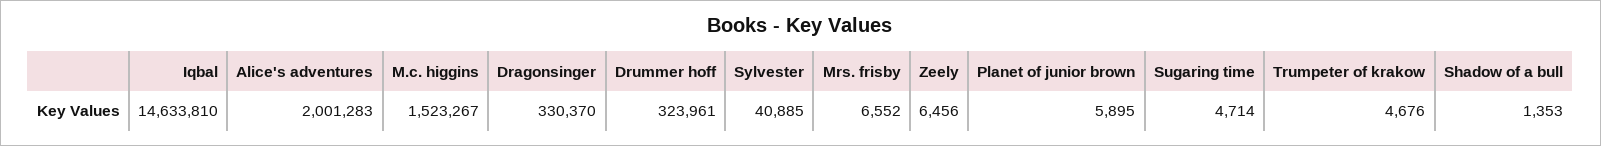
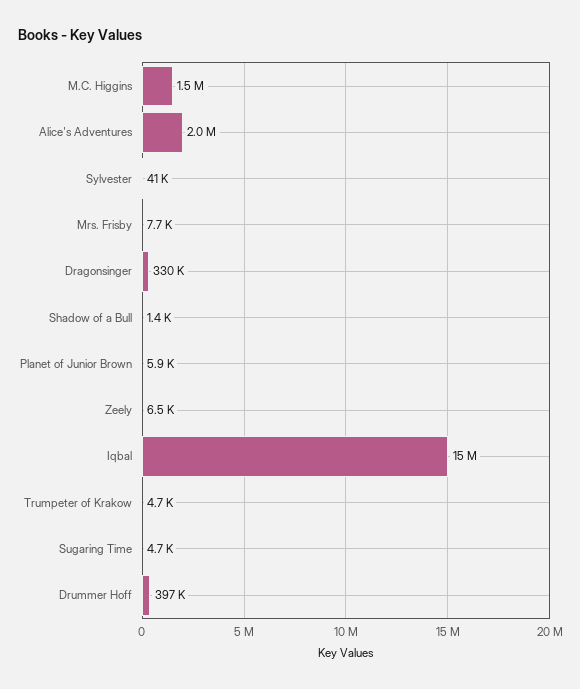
  {
    "Iqbal": 14633810,
    "Alice's adventures": 2001283,
    "M.c. higgins": 1523267,
    "Dragonsinger": 330370,
-   "Drummer hoff": 323961,
+   "Drummer hoff": 397000,
    "Sylvester": 40885,
-   "Mrs. frisby": 6552,
+   "Mrs. frisby": 7700,
    "Zeely": 6456,
    "Planet of junior brown": 5895,
    "Sugaring time": 4714,
    "Trumpeter of krakow": 4676,
    "Shadow of a bull": 1353
  }

